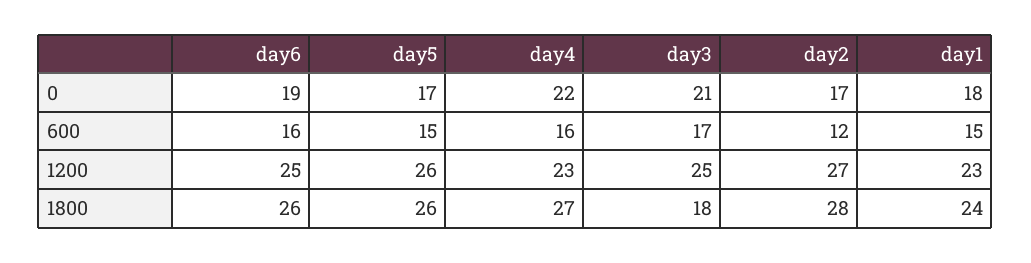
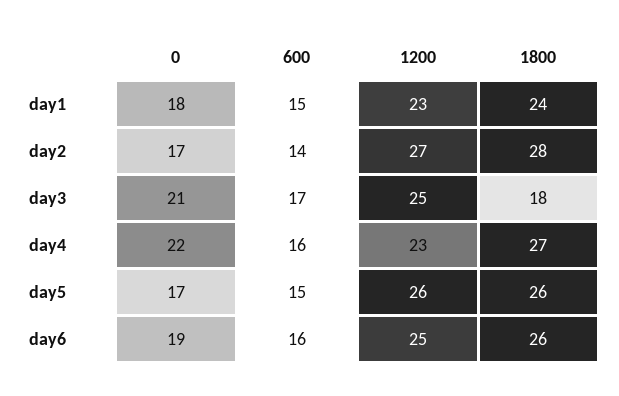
  {
    "day6": {
      "0": 19,
      "600": 16,
      "1200": 25,
      "1800": 26
    },
    "day5": {
      "0": 17,
      "600": 15,
      "1200": 26,
      "1800": 26
    },
    "day4": {
      "0": 22,
      "600": 16,
      "1200": 23,
      "1800": 27
    },
    "day3": {
      "0": 21,
      "600": 17,
      "1200": 25,
      "1800": 18
    },
    "day2": {
      "0": 17,
-     "600": 12,
+     "600": 14,
      "1200": 27,
      "1800": 28
    },
    "day1": {
      "0": 18,
      "600": 15,
      "1200": 23,
      "1800": 24
    }
  }

